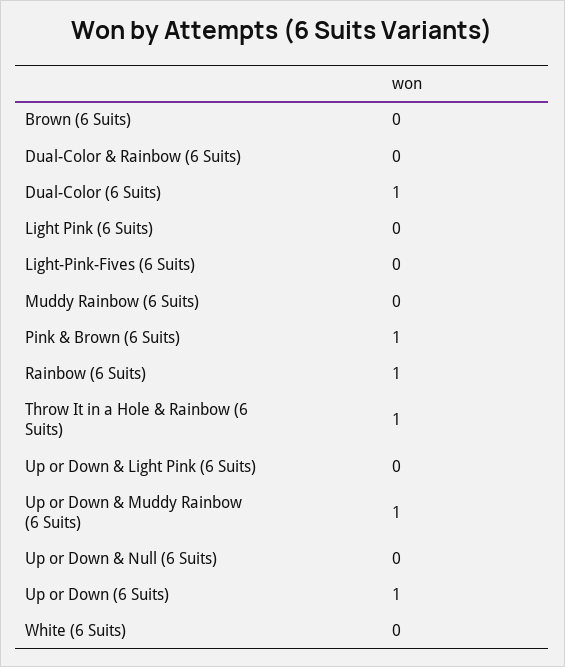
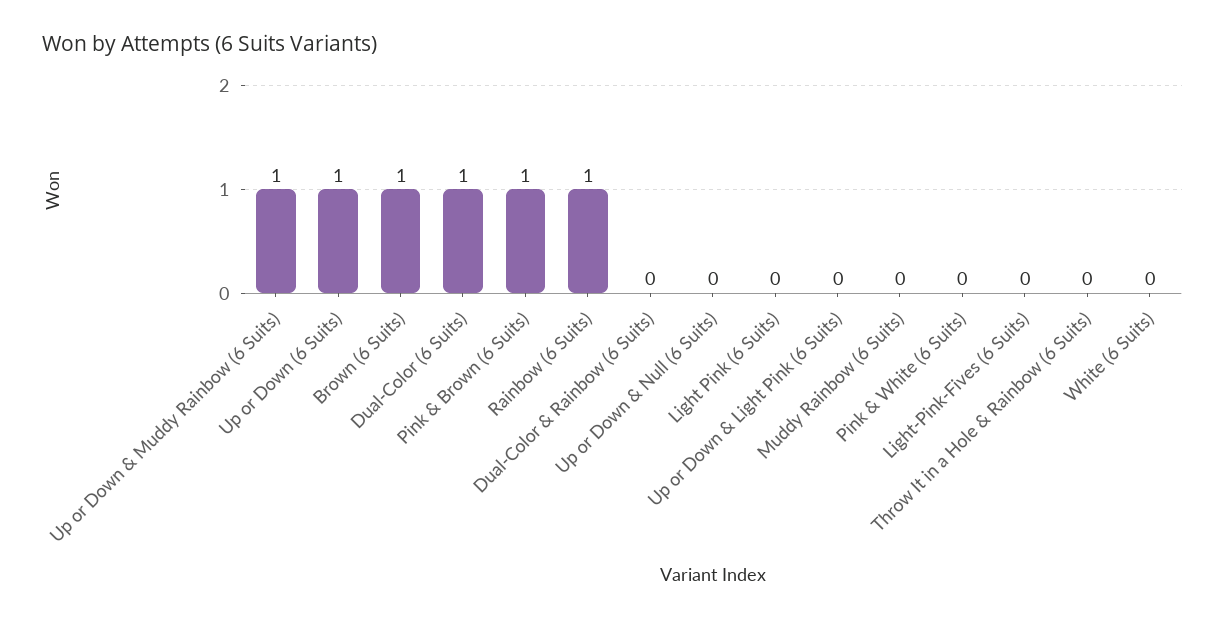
  {
-   "Brown (6 Suits)": 0,
+   "Brown (6 Suits)": 1,
    "Dual-Color & Rainbow (6 Suits)": 0,
    "Dual-Color (6 Suits)": 1,
    "Light Pink (6 Suits)": 0,
    "Light-Pink-Fives (6 Suits)": 0,
    "Muddy Rainbow (6 Suits)": 0,
    "Pink & Brown (6 Suits)": 1,
    "Rainbow (6 Suits)": 1,
-   "Throw It in a Hole & Rainbow (6 Suits)": 1,
+   "Throw It in a Hole & Rainbow (6 Suits)": 0,
    "Up or Down & Light Pink (6 Suits)": 0,
    "Up or Down & Muddy Rainbow (6 Suits)": 1,
    "Up or Down & Null (6 Suits)": 0,
    "Up or Down (6 Suits)": 1,
-   "White (6 Suits)": 0
+   "White (6 Suits)": 0,
+   "Pink & White (6 Suits)": 0
  }

